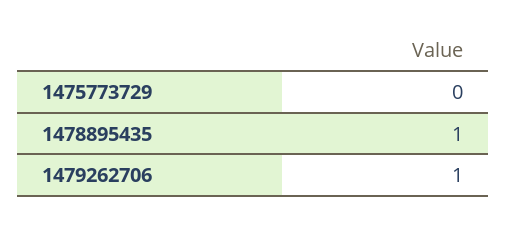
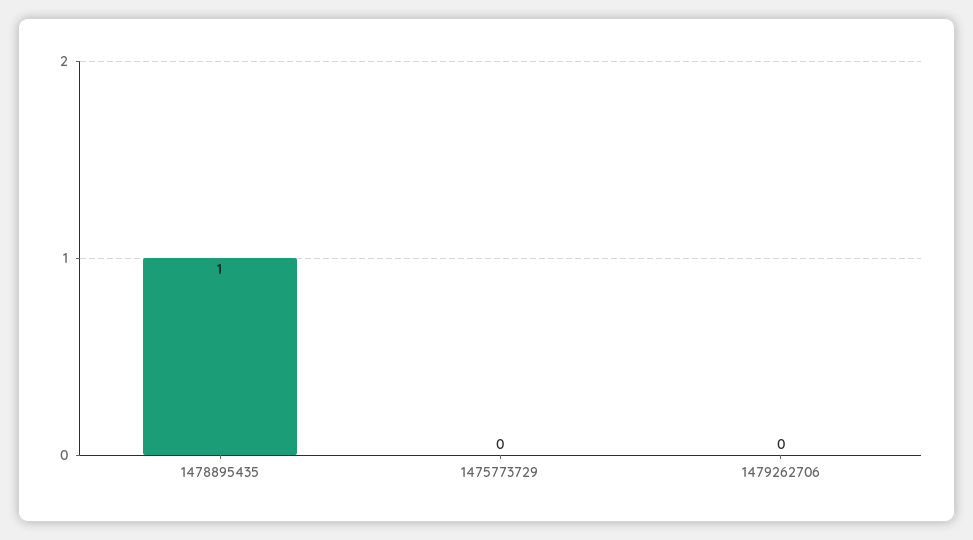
  {
    "1475773729": 0,
    "1478895435": 1,
-   "1479262706": 1
+   "1479262706": 0
  }

